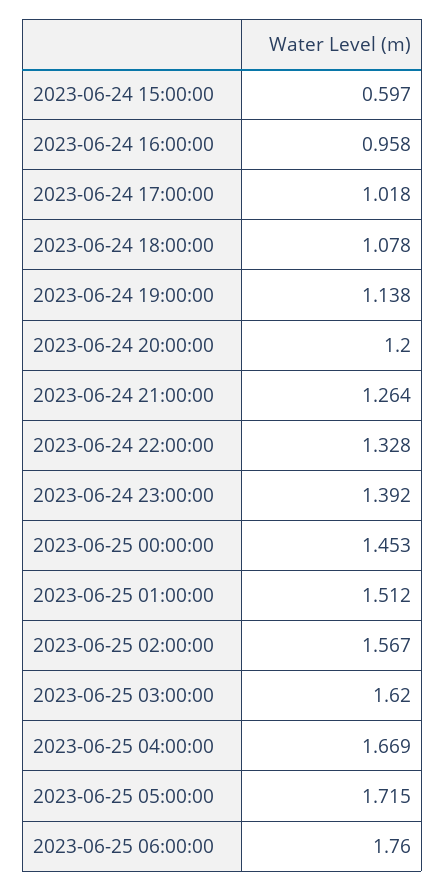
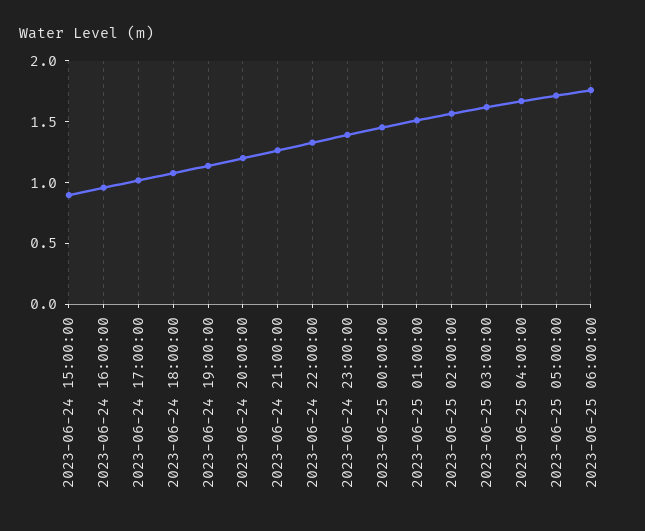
  {
-   "2023-06-24 15:00:00": 0.597,
+   "2023-06-24 15:00:00": 0.9,
    "2023-06-24 16:00:00": 0.958,
    "2023-06-24 17:00:00": 1.018,
    "2023-06-24 18:00:00": 1.078,
    "2023-06-24 19:00:00": 1.138,
    "2023-06-24 20:00:00": 1.2,
    "2023-06-24 21:00:00": 1.264,
    "2023-06-24 22:00:00": 1.328,
    "2023-06-24 23:00:00": 1.392,
    "2023-06-25 00:00:00": 1.453,
    "2023-06-25 01:00:00": 1.512,
    "2023-06-25 02:00:00": 1.567,
    "2023-06-25 03:00:00": 1.62,
    "2023-06-25 04:00:00": 1.669,
    "2023-06-25 05:00:00": 1.715,
    "2023-06-25 06:00:00": 1.76
  }

